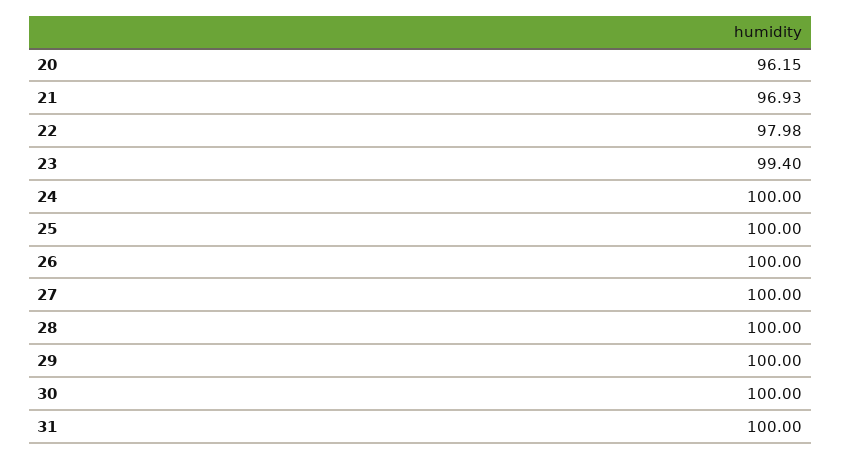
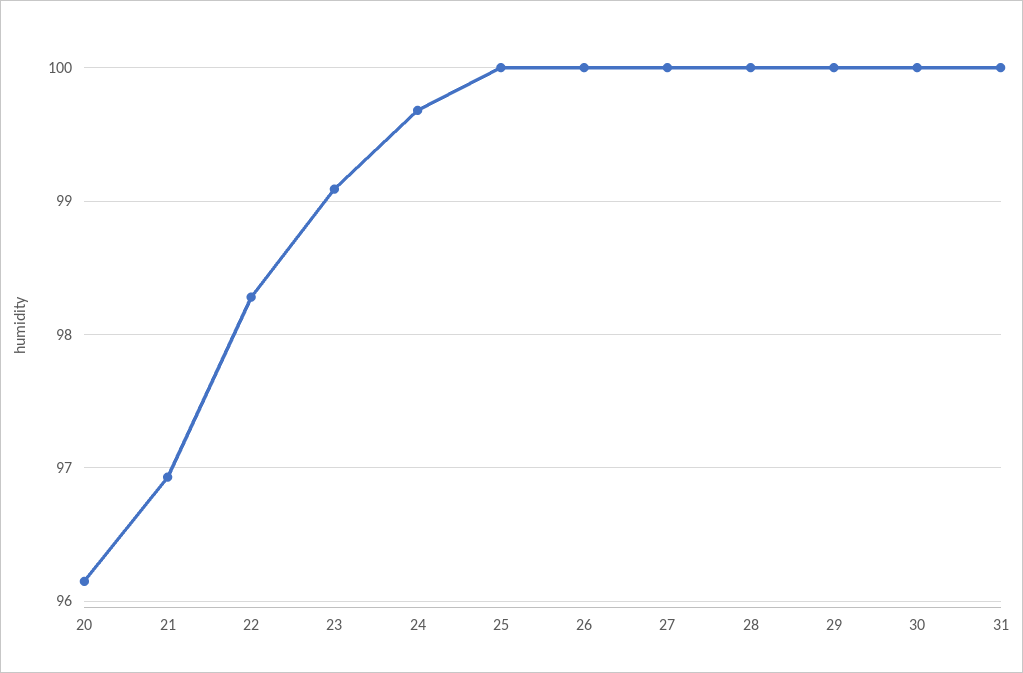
  {
    "20": 96.15,
    "21": 96.93,
-   "22": 97.98,
+   "22": 98.3,
-   "23": 99.4,
+   "23": 99.1,
-   "24": 100,
+   "24": 99.7,
    "25": 100,
    "26": 100,
    "27": 100,
    "28": 100,
    "29": 100,
    "30": 100,
    "31": 100
  }

